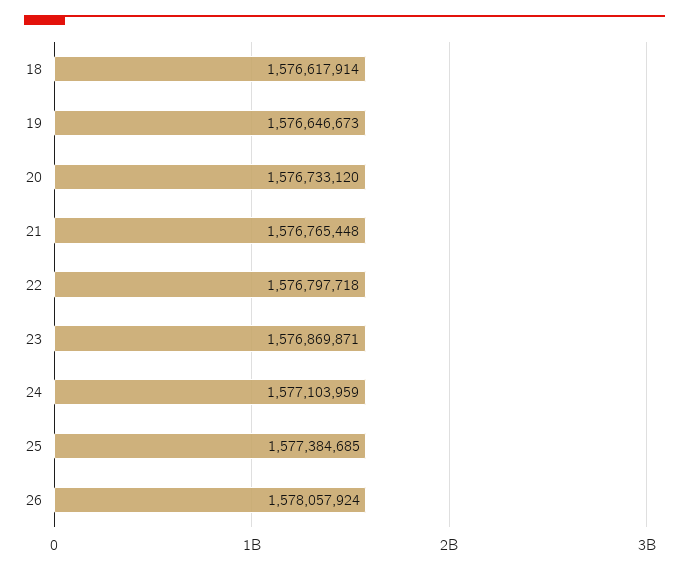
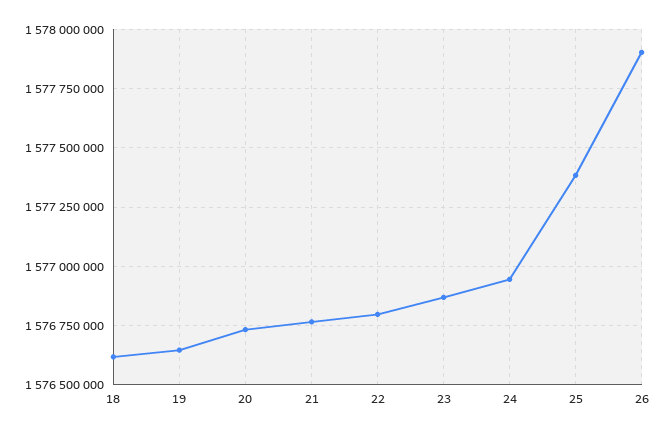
  {
    "18": 1576617914,
    "19": 1576646673,
    "20": 1576733120,
    "21": 1576765448,
    "22": 1576797718,
    "23": 1576869871,
-   "24": 1577103959,
+   "24": 1576950000,
    "25": 1577384685,
-   "26": 1578057924
+   "26": 1577900000
  }

